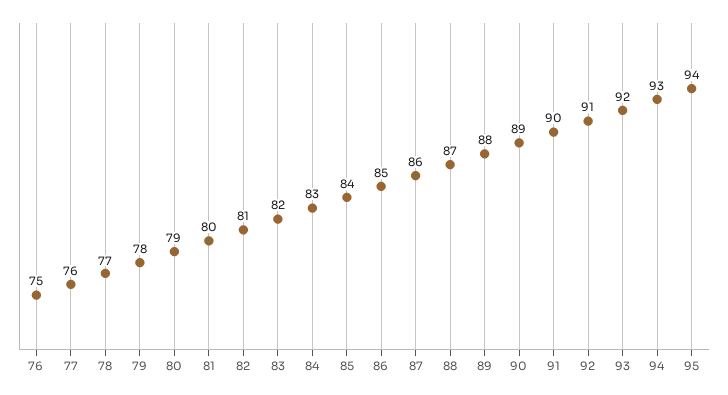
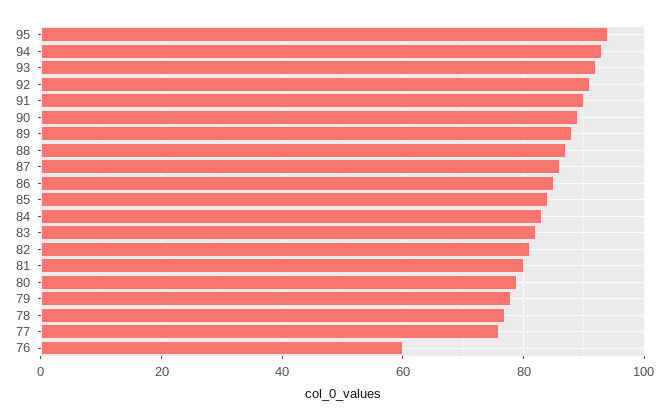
  {
-   "76": 75,
+   "76": 60,
    "77": 76,
    "78": 77,
    "79": 78,
    "80": 79,
    "81": 80,
    "82": 81,
    "83": 82,
    "84": 83,
    "85": 84,
    "86": 85,
    "87": 86,
    "88": 87,
    "89": 88,
    "90": 89,
    "91": 90,
    "92": 91,
    "93": 92,
    "94": 93,
    "95": 94
  }

